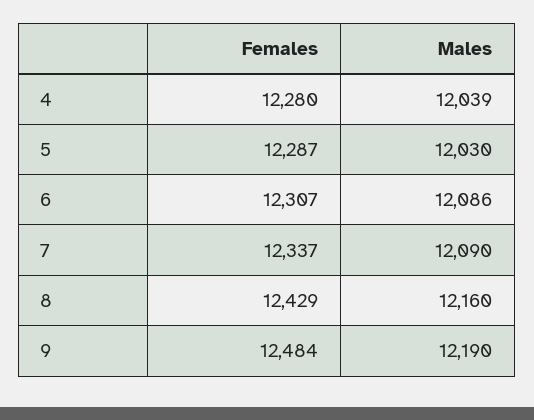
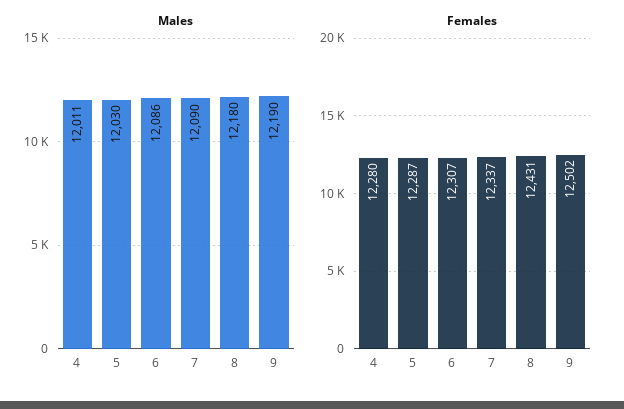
  {
    "Females": {
      "4": 12280,
      "5": 12287,
      "6": 12307,
      "7": 12337,
-     "8": 12429,
+     "8": 12431,
-     "9": 12484
+     "9": 12502
    },
    "Males": {
-     "4": 12039,
+     "4": 12011,
      "5": 12030,
      "6": 12086,
      "7": 12090,
-     "8": 12160,
+     "8": 12180,
      "9": 12190
    }
  }

